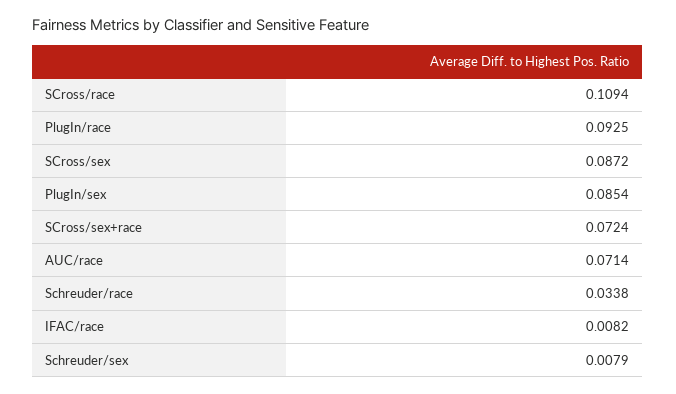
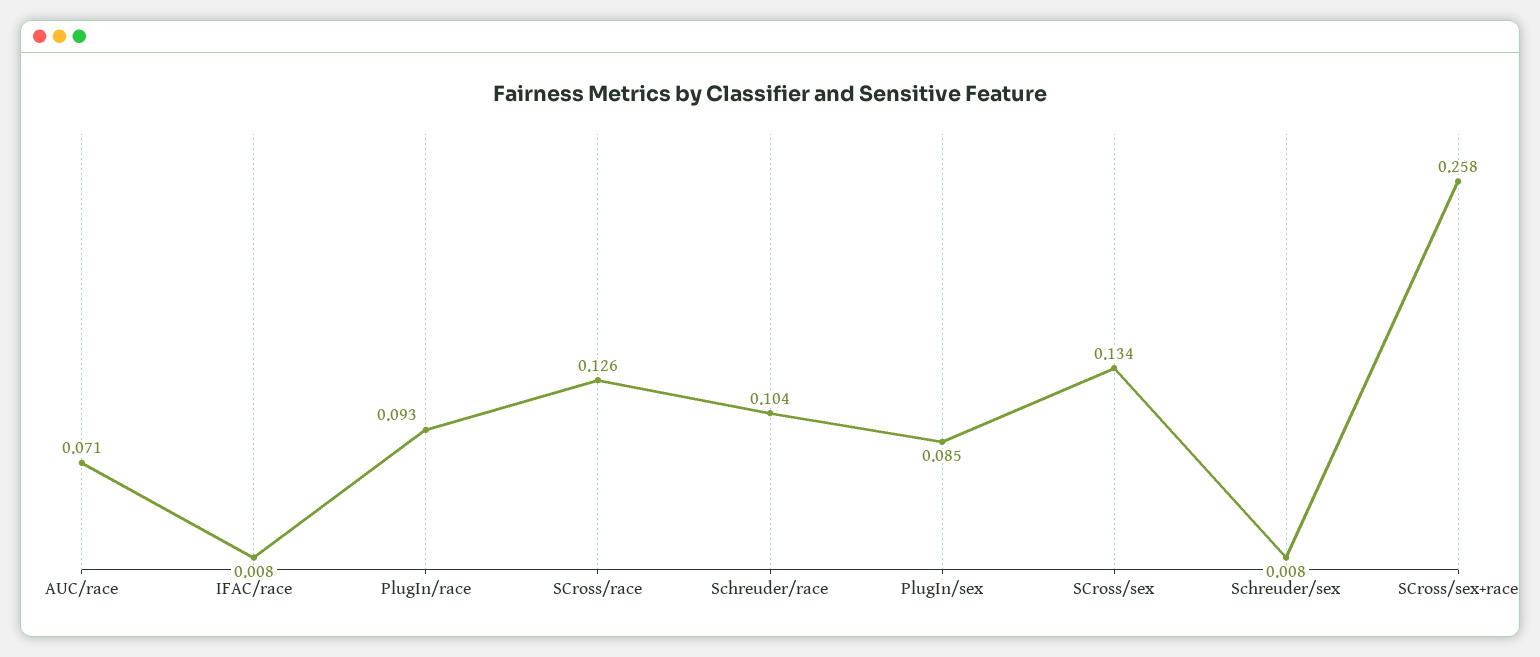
  {
-   "SCross/race": 0.1094,
+   "SCross/race": 0.126,
    "PlugIn/race": 0.0925,
-   "SCross/sex": 0.0872,
+   "SCross/sex": 0.134,
    "PlugIn/sex": 0.0854,
-   "SCross/sex+race": 0.0724,
+   "SCross/sex+race": 0.258,
    "AUC/race": 0.0714,
-   "Schreuder/race": 0.0338,
+   "Schreuder/race": 0.104,
    "IFAC/race": 0.0082,
    "Schreuder/sex": 0.0079
  }

